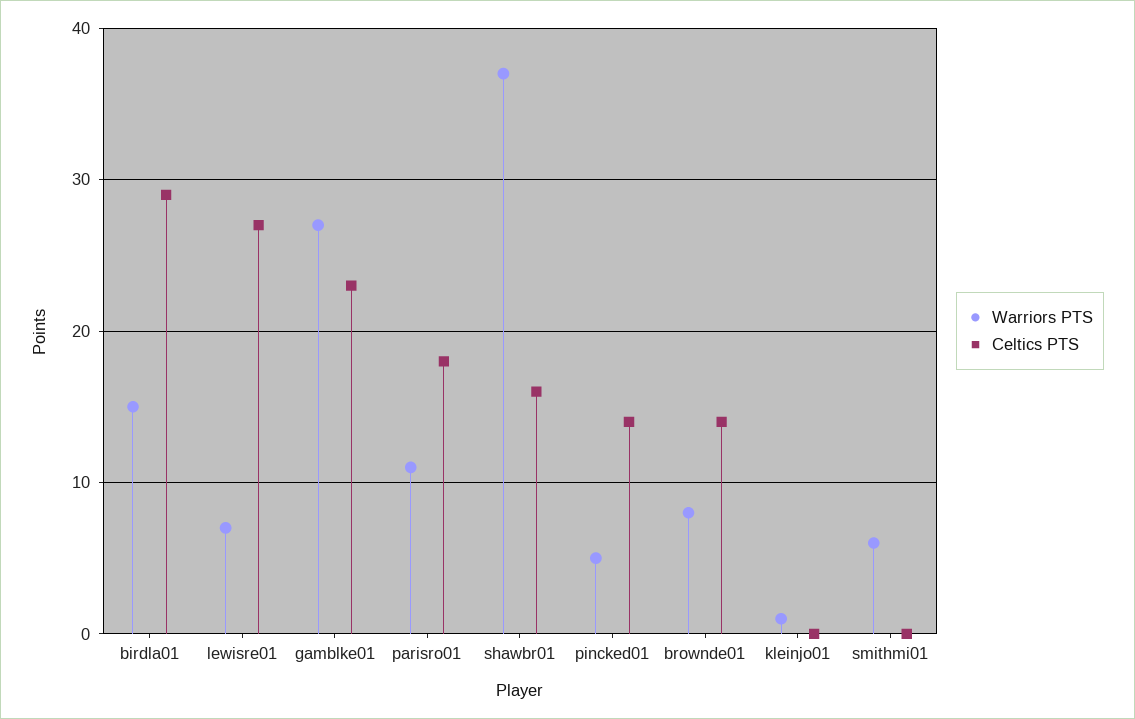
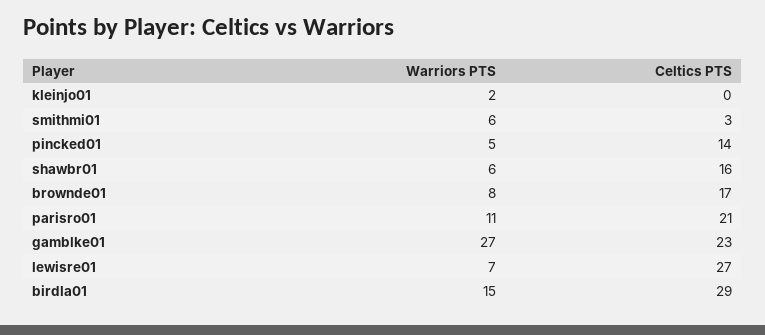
  {
    "Warriors PTS": {
      "birdla01": 15,
      "lewisre01": 7,
      "gamblke01": 27,
      "parisro01": 11,
-     "shawbr01": 37,
+     "shawbr01": 6,
      "pincked01": 5,
      "brownde01": 8,
-     "kleinjo01": 1,
+     "kleinjo01": 2,
      "smithmi01": 6
    },
    "Celtics PTS": {
      "birdla01": 29,
      "lewisre01": 27,
      "gamblke01": 23,
-     "parisro01": 18,
+     "parisro01": 21,
      "shawbr01": 16,
      "pincked01": 14,
-     "brownde01": 14,
+     "brownde01": 17,
      "kleinjo01": 0,
-     "smithmi01": 0
+     "smithmi01": 3
    }
  }

